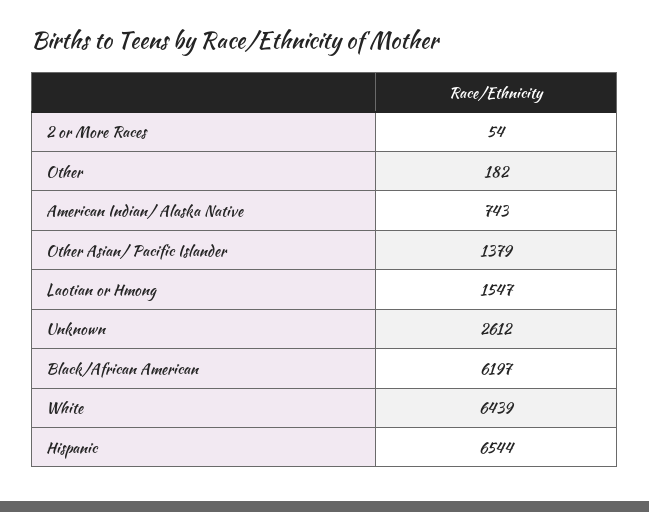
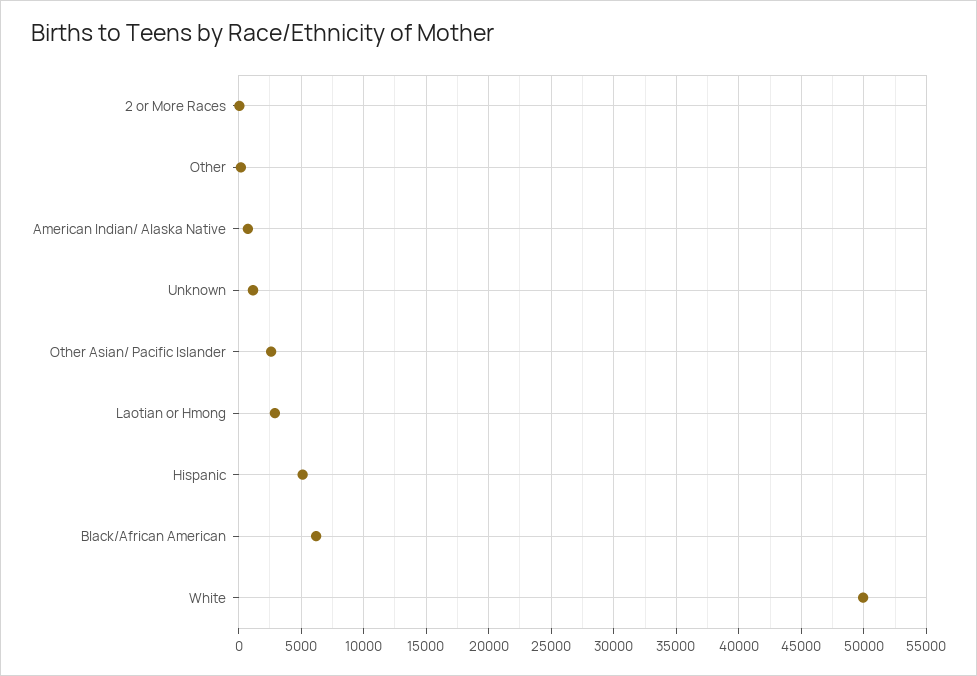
  {
    "2 or More Races": 54,
    "Other": 182,
    "American Indian/ Alaska Native": 743,
-   "Other Asian/ Pacific Islander": 1379,
+   "Other Asian/ Pacific Islander": 2500,
-   "Laotian or Hmong": 1547,
+   "Laotian or Hmong": 3000,
-   "Unknown": 2612,
+   "Unknown": 1000,
    "Black/African American": 6197,
-   "White": 6439,
+   "White": 50000,
-   "Hispanic": 6544
+   "Hispanic": 5000
  }

